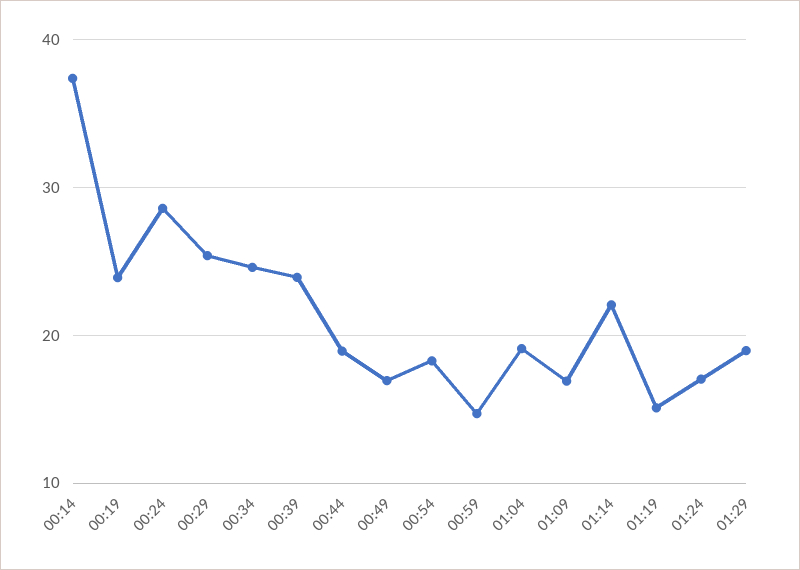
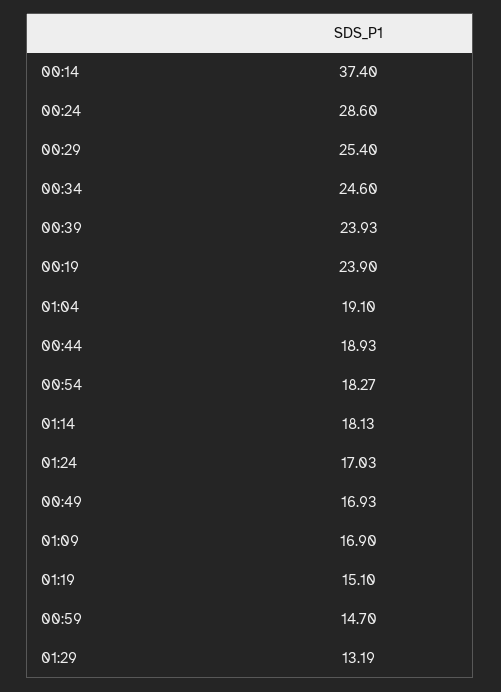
  {
    "00:14": 37.4,
    "00:19": 23.9,
    "00:24": 28.6,
    "00:29": 25.4,
    "00:34": 24.6,
    "00:39": 23.93,
    "00:44": 18.93,
    "00:49": 16.93,
    "00:54": 18.27,
    "00:59": 14.7,
    "01:04": 19.1,
    "01:09": 16.9,
-   "01:14": 22,
+   "01:14": 18.13,
    "01:19": 15.1,
    "01:24": 17.03,
-   "01:29": 19
+   "01:29": 13.19
  }

